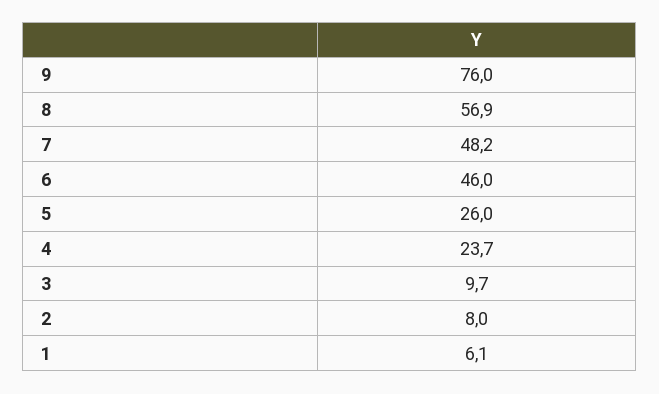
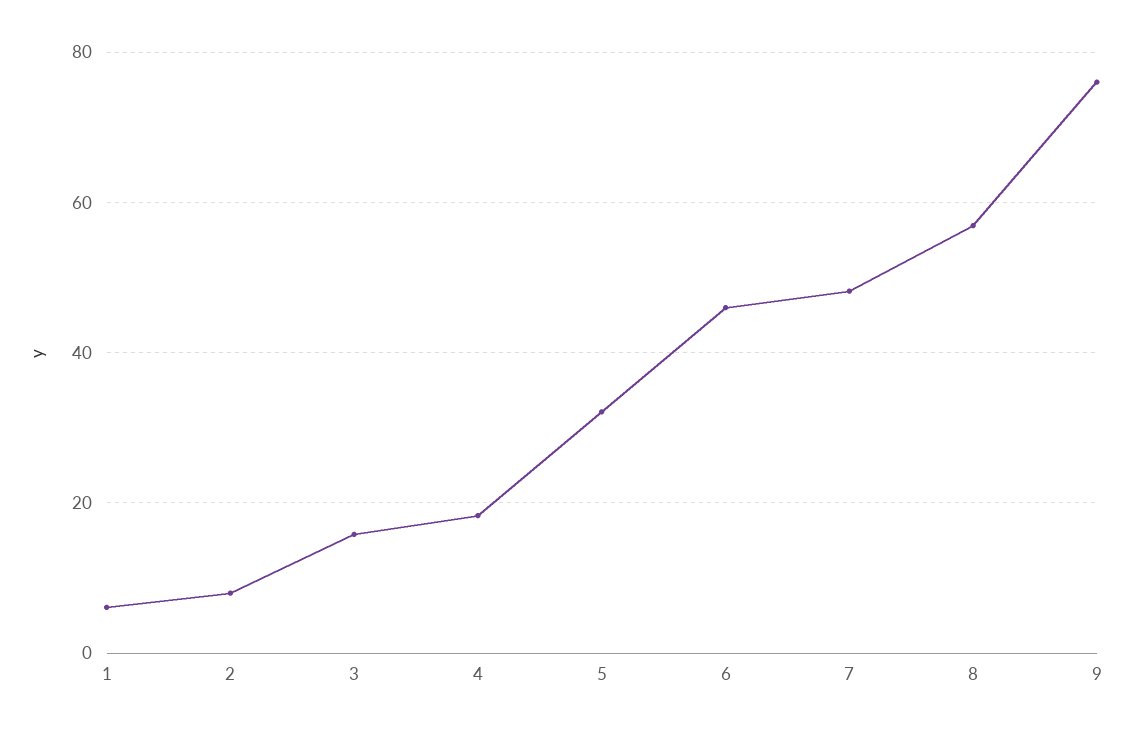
  {
    "9": 76,
    "8": 56.9,
    "7": 48.2,
    "6": 46,
-   "5": 26,
+   "5": 32,
-   "4": 23.7,
+   "4": 18,
-   "3": 9.7,
+   "3": 16,
    "2": 8,
    "1": 6.1
  }

